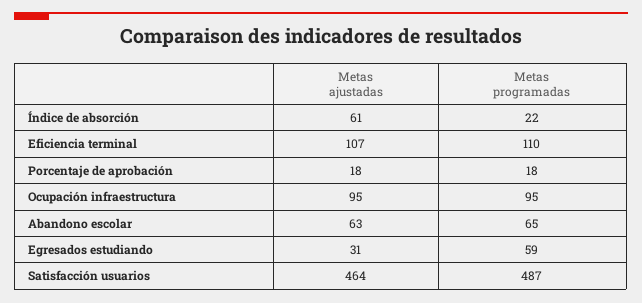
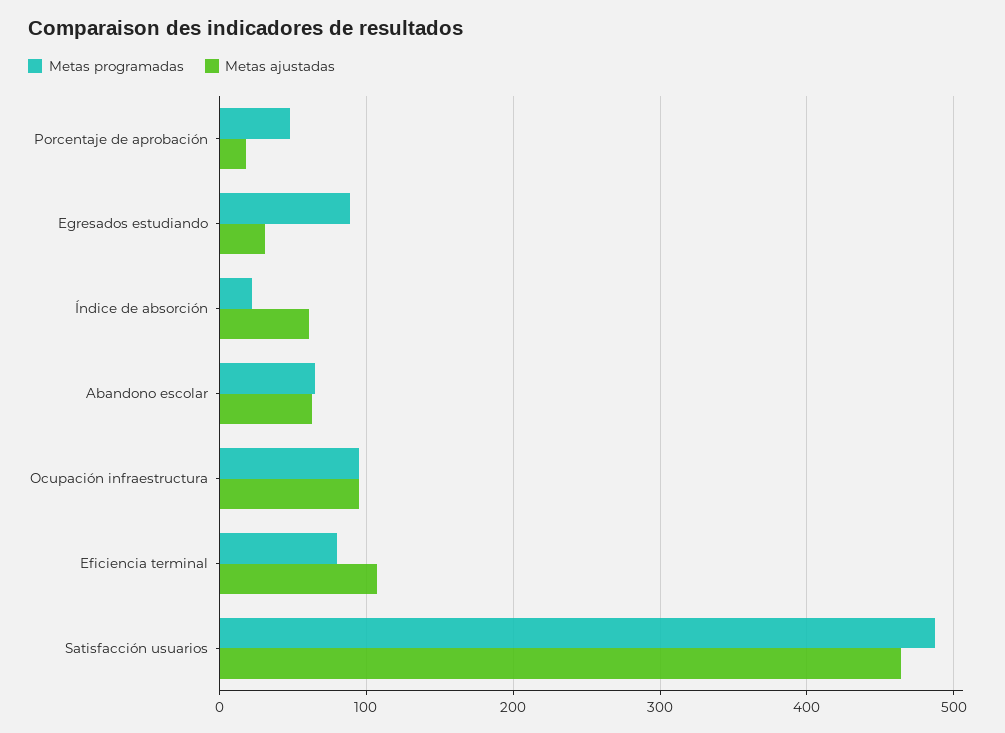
  {
    "Metas ajustadas": {
      "Índice de absorción": 61,
      "Eficiencia terminal": 107,
      "Porcentaje de aprobación": 18,
      "Ocupación infraestructura": 95,
      "Abandono escolar": 63,
      "Egresados estudiando": 31,
      "Satisfacción usuarios": 464
    },
    "Metas programadas": {
      "Índice de absorción": 22,
-     "Eficiencia terminal": 110,
+     "Eficiencia terminal": 80,
-     "Porcentaje de aprobación": 18,
+     "Porcentaje de aprobación": 50,
      "Ocupación infraestructura": 95,
      "Abandono escolar": 65,
-     "Egresados estudiando": 59,
+     "Egresados estudiando": 90,
      "Satisfacción usuarios": 487
    }
  }

